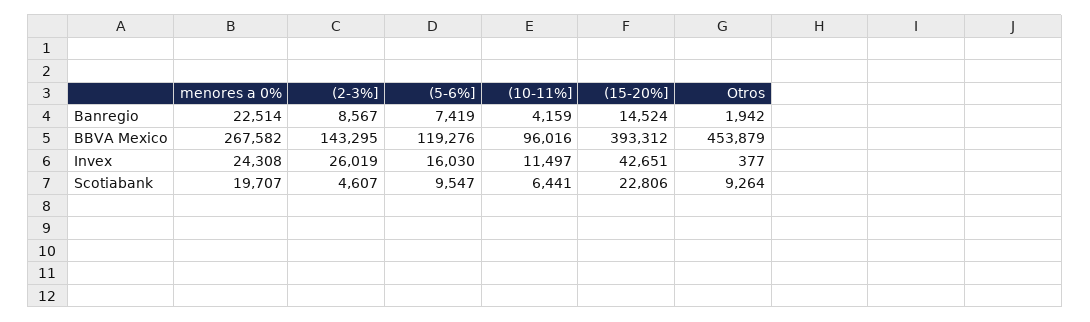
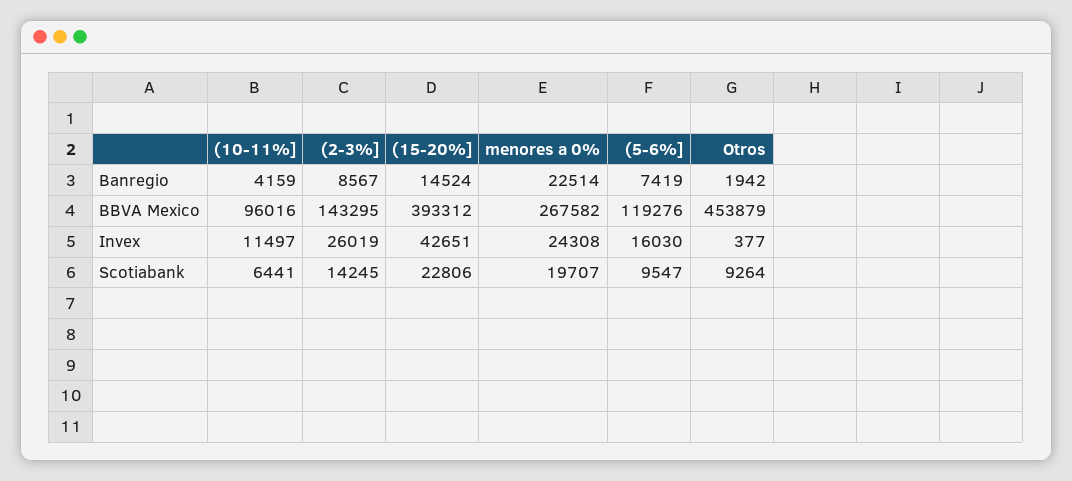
  {
    "menores a 0%": {
      "Banregio": 22514,
      "BBVA Mexico": 267582,
      "Invex": 24308,
      "Scotiabank": 19707
    },
    "(2-3%]": {
      "Banregio": 8567,
      "BBVA Mexico": 143295,
      "Invex": 26019,
-     "Scotiabank": 4607
+     "Scotiabank": 14245
    },
    "(5-6%]": {
      "Banregio": 7419,
      "BBVA Mexico": 119276,
      "Invex": 16030,
      "Scotiabank": 9547
    },
    "(10-11%]": {
      "Banregio": 4159,
      "BBVA Mexico": 96016,
      "Invex": 11497,
      "Scotiabank": 6441
    },
    "(15-20%]": {
      "Banregio": 14524,
      "BBVA Mexico": 393312,
      "Invex": 42651,
      "Scotiabank": 22806
    },
    "Otros": {
      "Banregio": 1942,
      "BBVA Mexico": 453879,
      "Invex": 377,
      "Scotiabank": 9264
    }
  }

